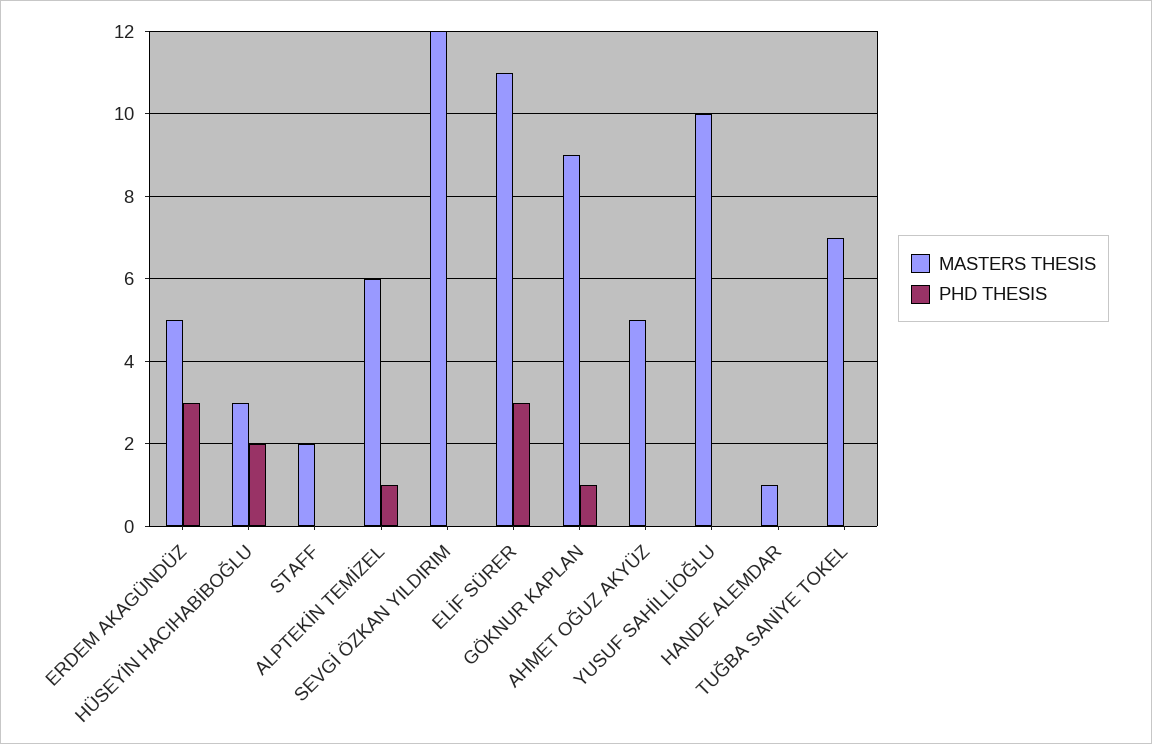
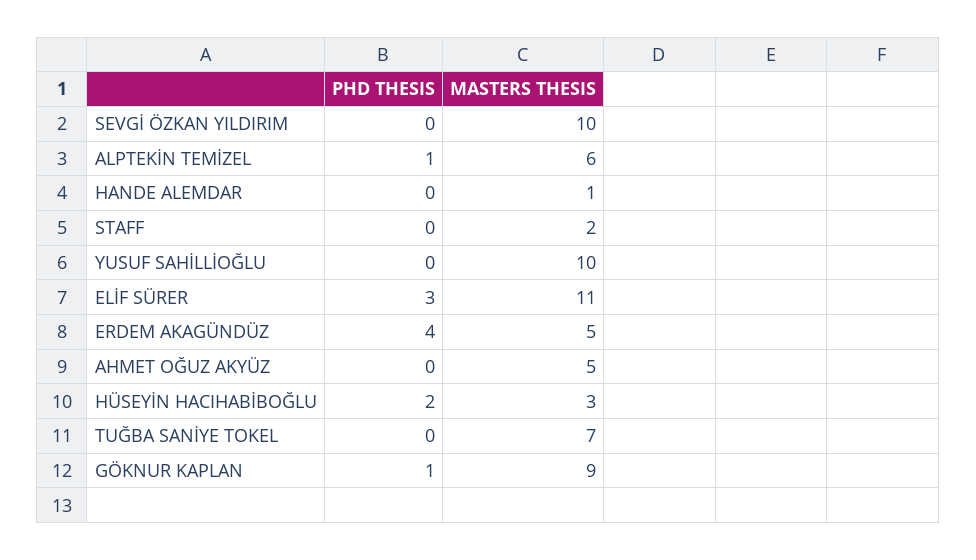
  {
    "MASTERS THESIS": {
      "ERDEM AKAGÜNDÜZ": 5,
      "HÜSEYİN HACIHABİBOĞLU": 3,
      "STAFF": 2,
      "ALPTEKİN TEMİZEL": 6,
-     "SEVGİ ÖZKAN YILDIRIM": 12,
+     "SEVGİ ÖZKAN YILDIRIM": 10,
      "ELİF SÜRER": 11,
      "GÖKNUR KAPLAN": 9,
      "AHMET OĞUZ AKYÜZ": 5,
      "YUSUF SAHİLLİOĞLU": 10,
      "HANDE ALEMDAR": 1,
      "TUĞBA SANİYE TOKEL": 7
    },
    "PHD THESIS": {
-     "ERDEM AKAGÜNDÜZ": 3,
+     "ERDEM AKAGÜNDÜZ": 4,
      "HÜSEYİN HACIHABİBOĞLU": 2,
      "STAFF": 0,
      "ALPTEKİN TEMİZEL": 1,
      "SEVGİ ÖZKAN YILDIRIM": 0,
      "ELİF SÜRER": 3,
      "GÖKNUR KAPLAN": 1,
      "AHMET OĞUZ AKYÜZ": 0,
      "YUSUF SAHİLLİOĞLU": 0,
      "HANDE ALEMDAR": 0,
      "TUĞBA SANİYE TOKEL": 0
    }
  }

